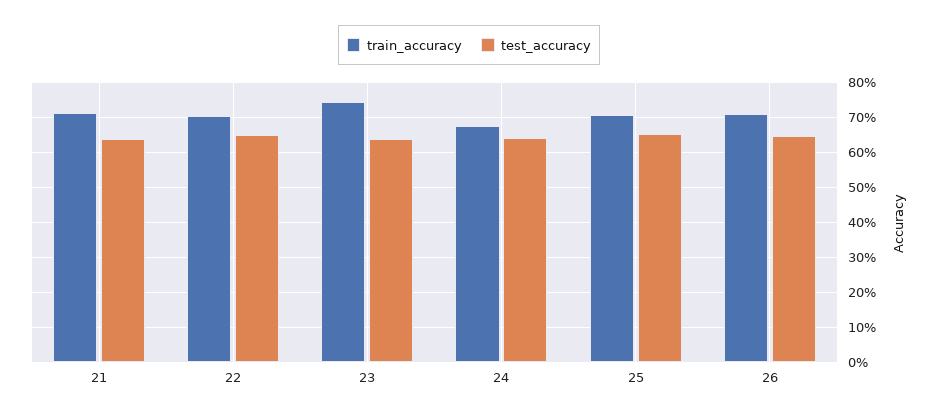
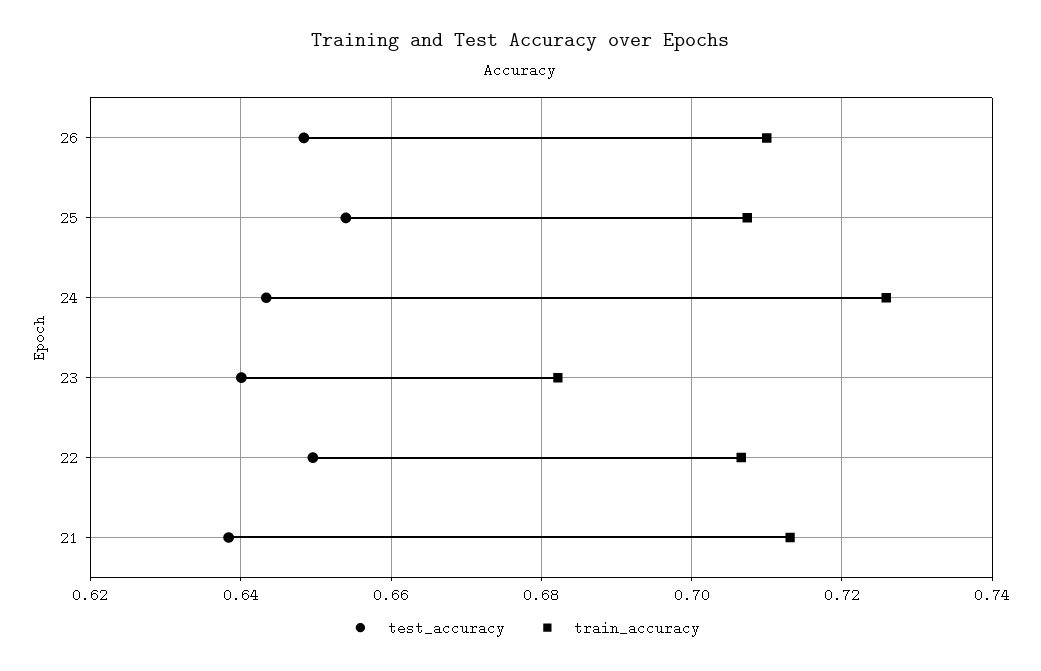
  {
    "train_accuracy": {
      "21": 0.714,
      "22": 0.706,
-     "23": 0.74,
+     "23": 0.682,
-     "24": 0.68,
+     "24": 0.726,
      "25": 0.708,
      "26": 0.71
    },
    "test_accuracy": {
      "21": 0.638,
      "22": 0.65,
      "23": 0.64,
      "24": 0.644,
      "25": 0.654,
      "26": 0.648
    }
  }

